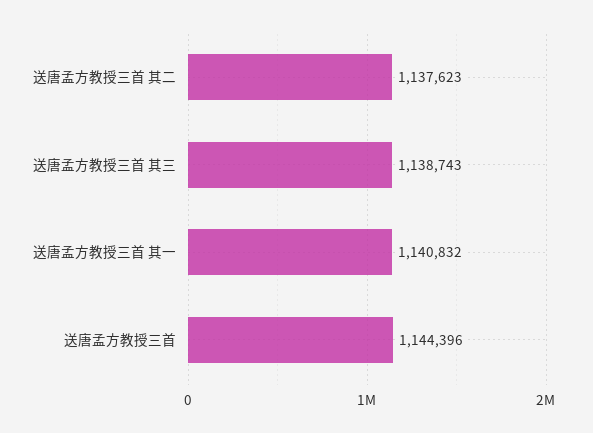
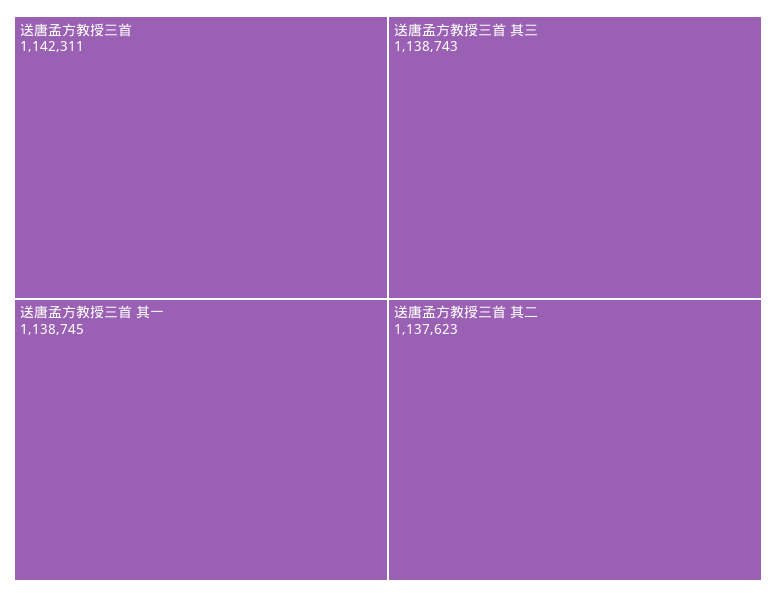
  {
    "送唐孟方教授三首 其二": 1137623,
    "送唐孟方教授三首 其三": 1138743,
-   "送唐孟方教授三首 其一": 1140832,
+   "送唐孟方教授三首 其一": 1138745,
-   "送唐孟方教授三首": 1144396
+   "送唐孟方教授三首": 1142311
  }

